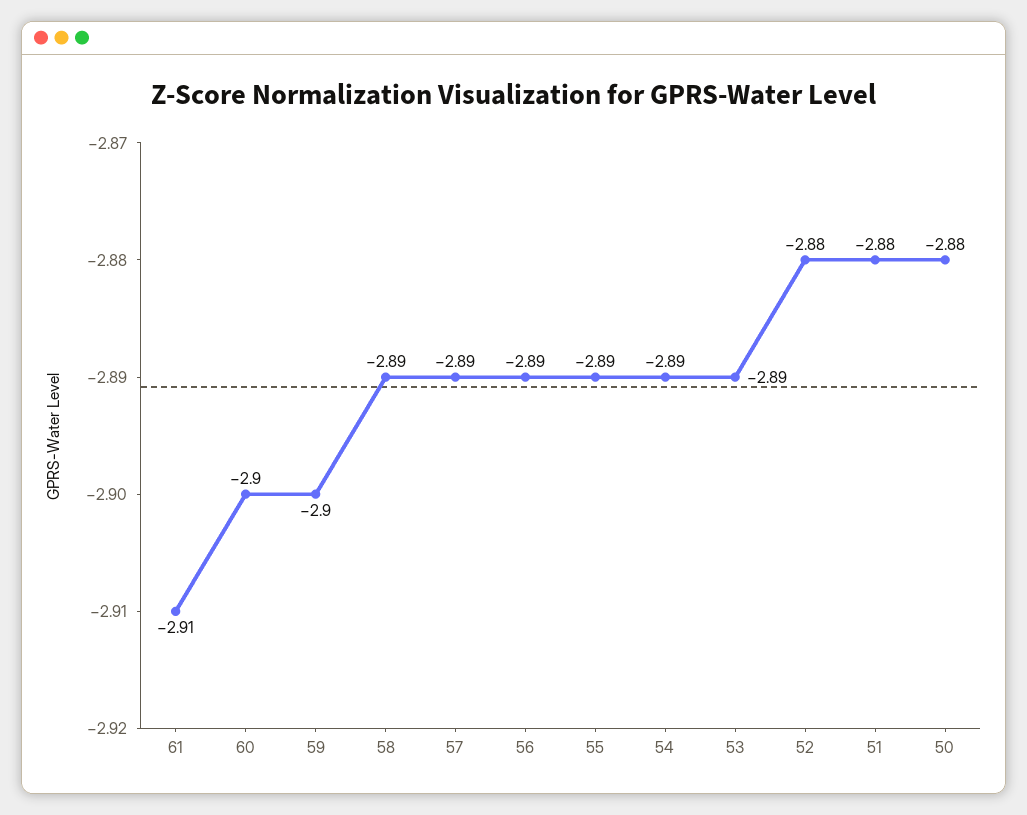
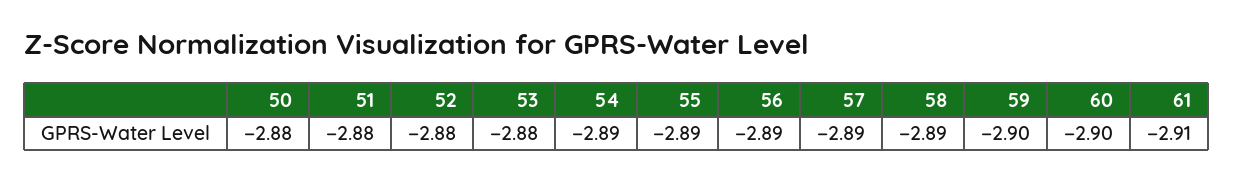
  {
    "61": -2.91,
    "60": -2.9,
    "59": -2.9,
    "58": -2.89,
    "57": -2.89,
    "56": -2.89,
    "55": -2.89,
    "54": -2.89,
-   "53": -2.89,
+   "53": -2.88,
    "52": -2.88,
    "51": -2.88,
    "50": -2.88
  }

